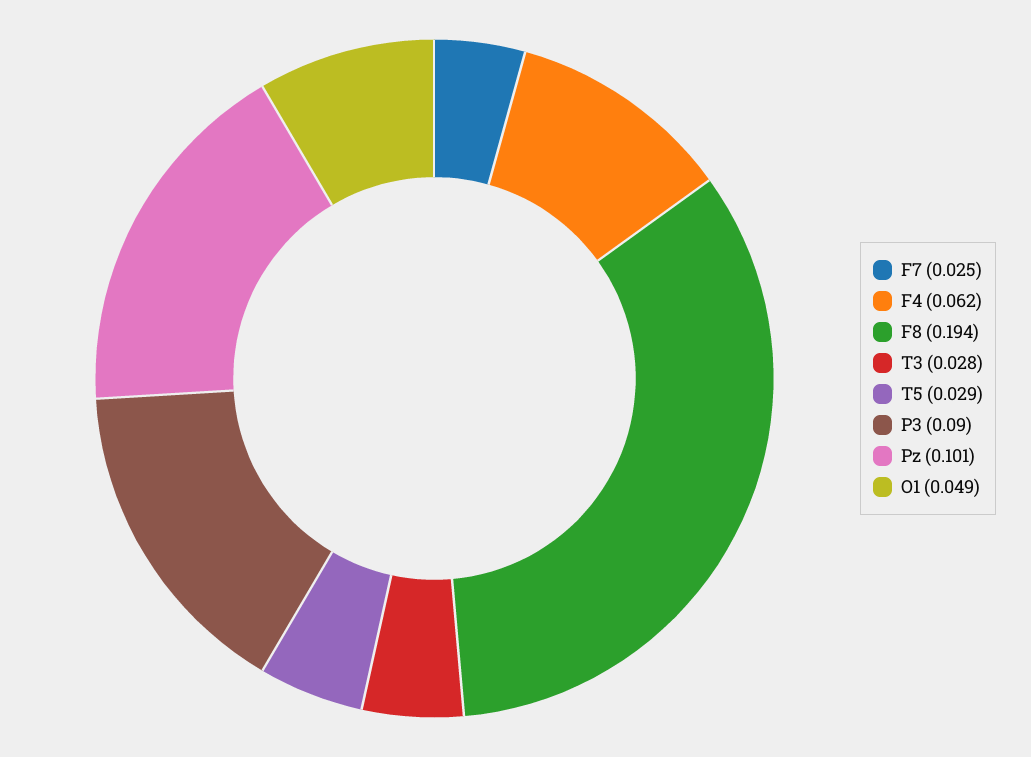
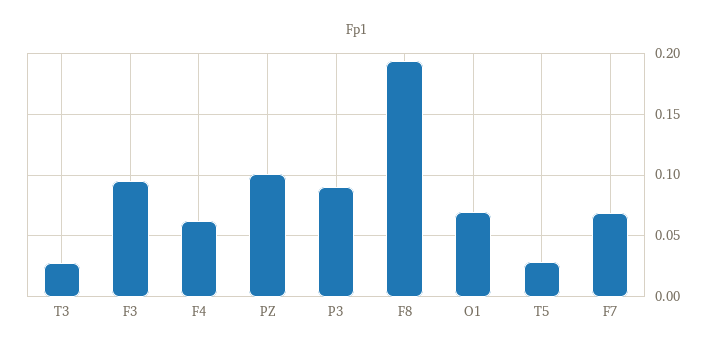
  {
-   "F7": 0.025,
+   "F7": 0.07,
    "F4": 0.062,
    "F8": 0.194,
    "T3": 0.028,
    "T5": 0.029,
    "P3": 0.09,
    "Pz": 0.101,
-   "O1": 0.049
+   "O1": 0.07,
+   "F3": 0.095
  }

